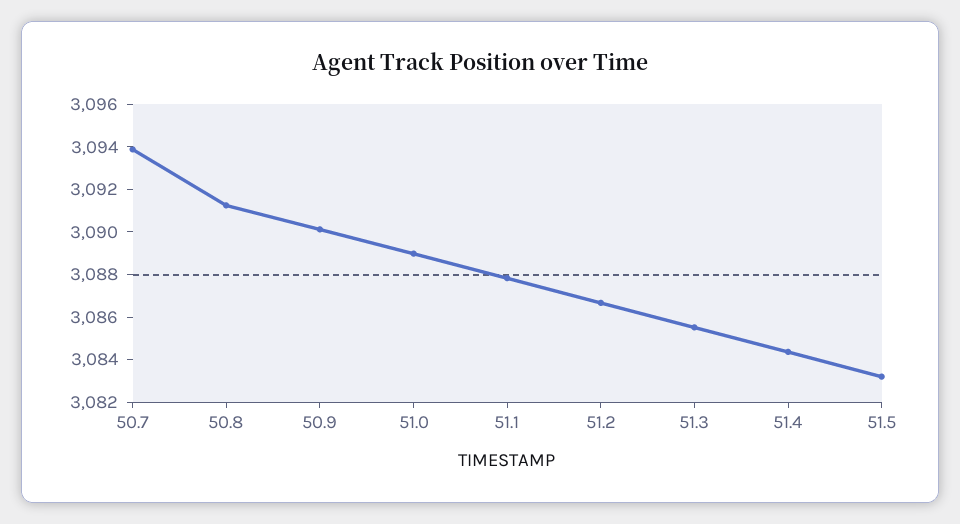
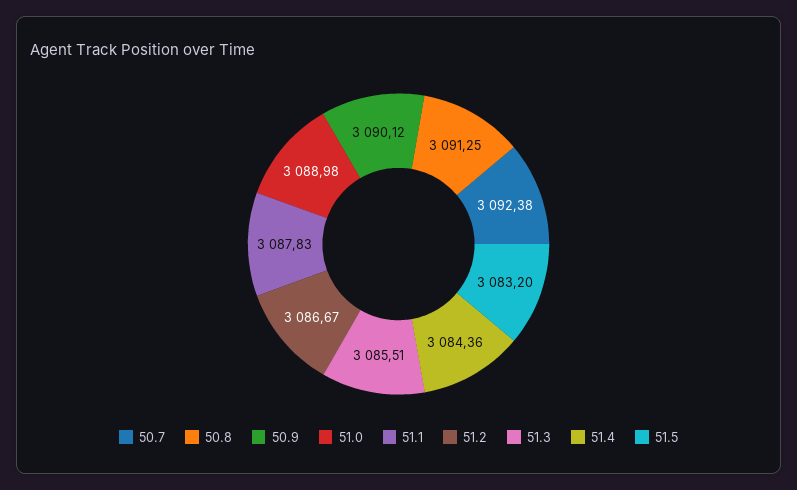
  {
-   "50.7": 3094,
+   "50.7": 3092.38,
    "50.8": 3091.25,
    "50.9": 3090.12,
    "51.0": 3088.98,
    "51.1": 3087.83,
    "51.2": 3086.67,
    "51.3": 3085.51,
    "51.4": 3084.36,
    "51.5": 3083.2
  }

